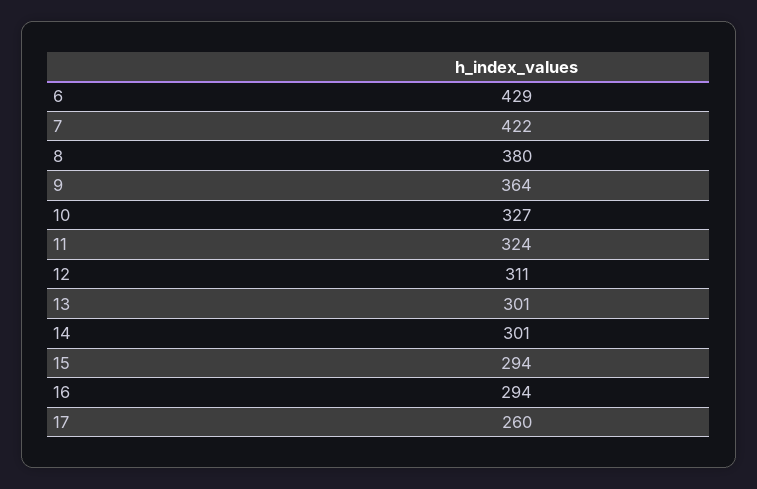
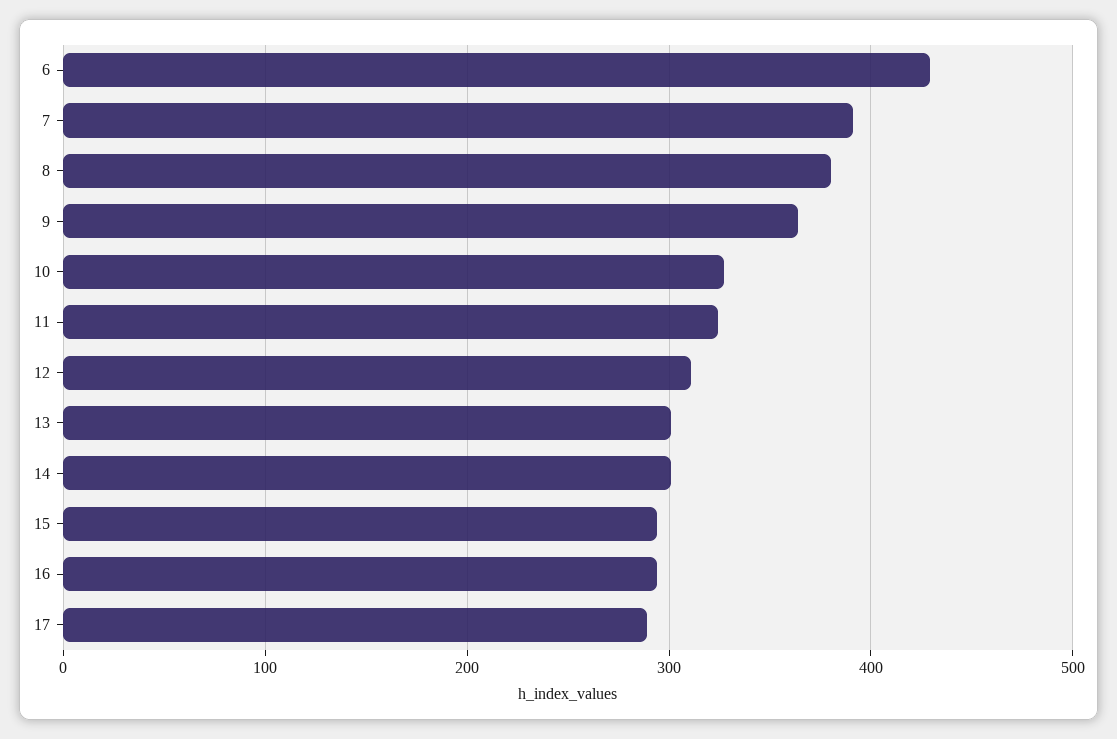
  {
    "6": 429,
-   "7": 422,
+   "7": 390,
    "8": 380,
    "9": 364,
    "10": 327,
    "11": 324,
    "12": 311,
    "13": 301,
    "14": 301,
    "15": 294,
    "16": 294,
-   "17": 260
+   "17": 290
  }

